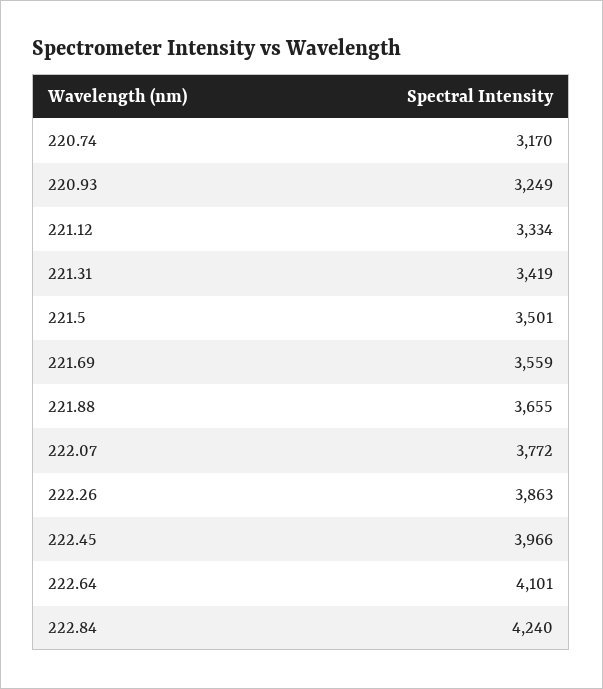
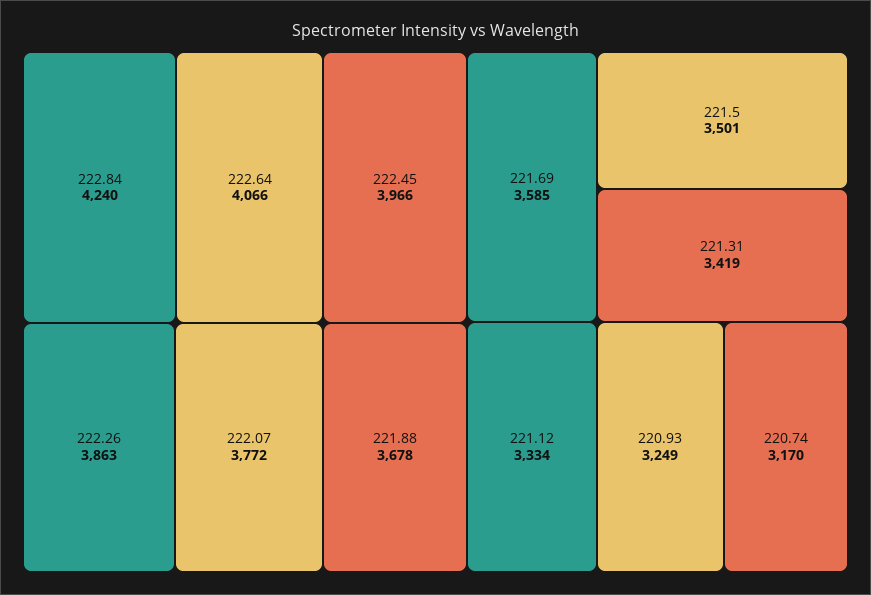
  {
    "220.74": 3170,
    "220.93": 3249,
    "221.12": 3334,
    "221.31": 3419,
    "221.5": 3501,
-   "221.69": 3559,
+   "221.69": 3585,
-   "221.88": 3655,
+   "221.88": 3678,
    "222.07": 3772,
    "222.26": 3863,
    "222.45": 3966,
-   "222.64": 4101,
+   "222.64": 4066,
    "222.84": 4240
  }

